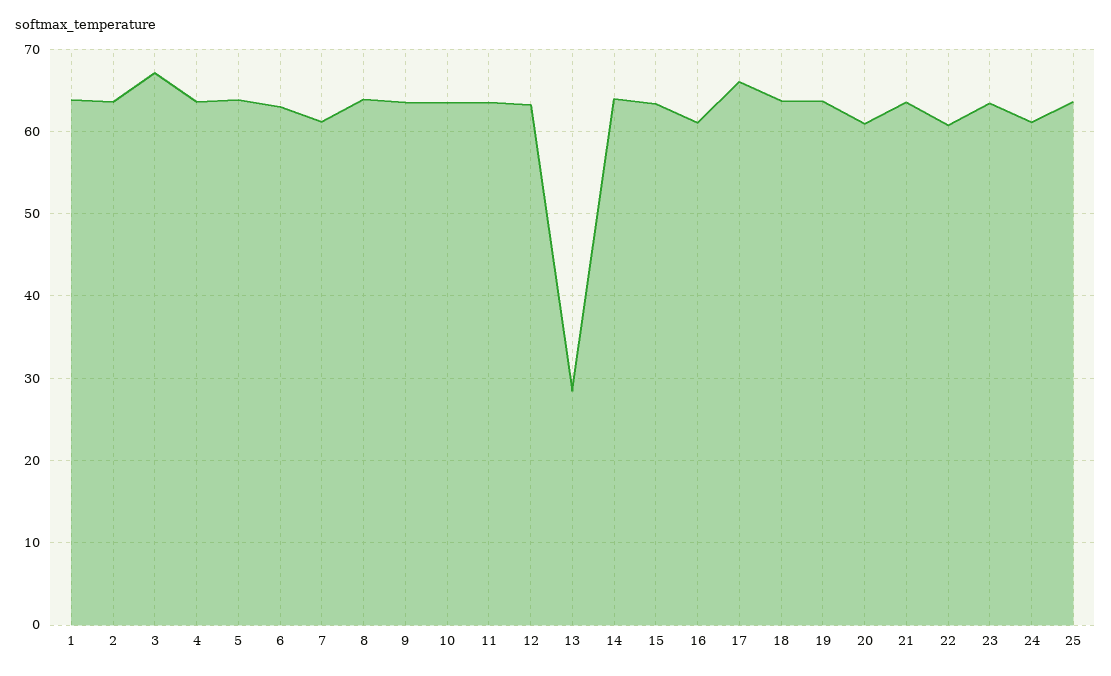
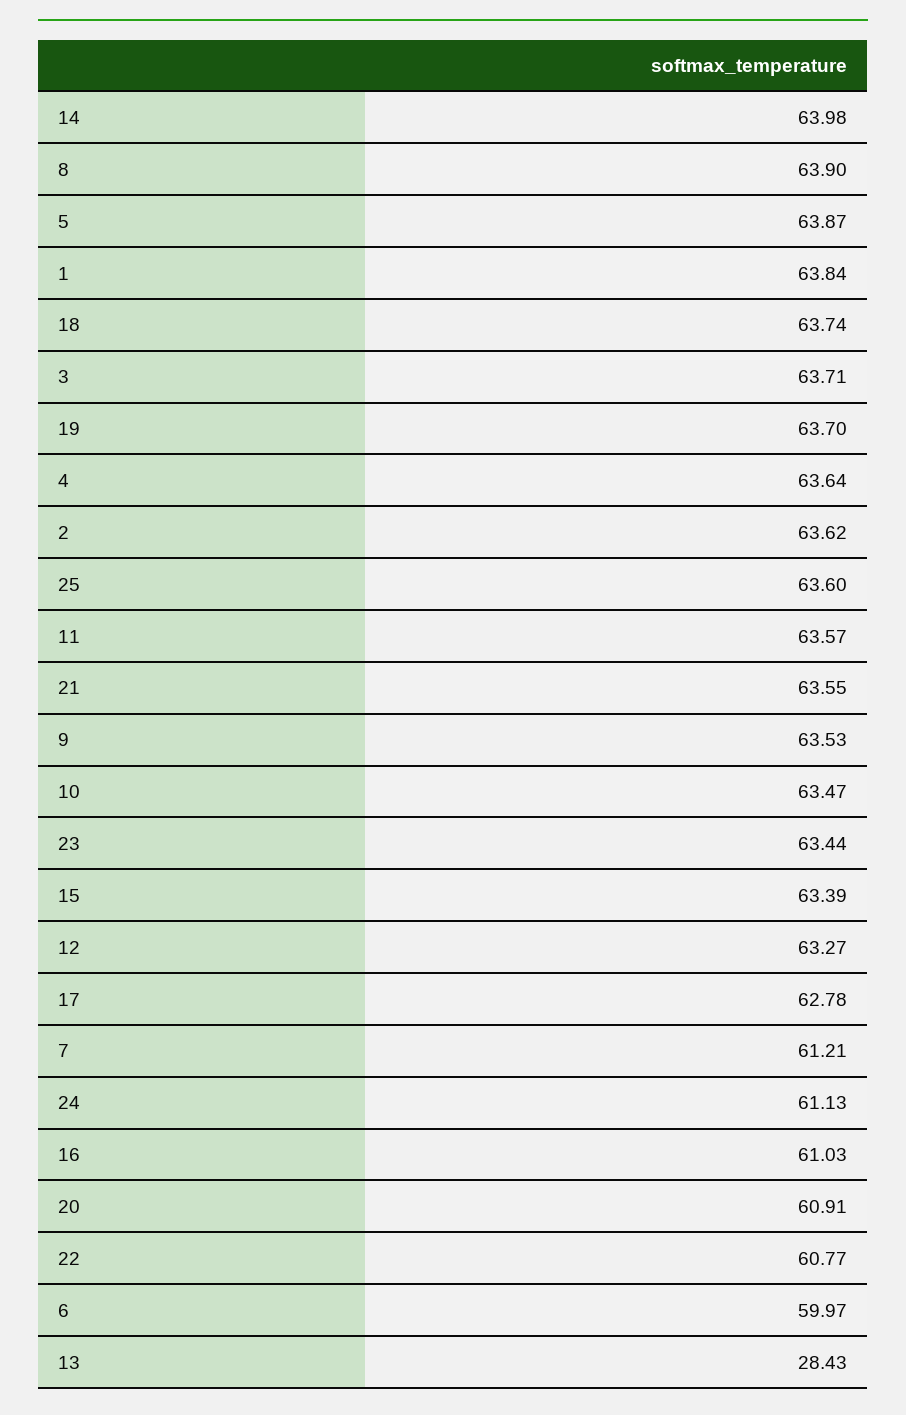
  {
    "1": 63.84,
    "2": 63.62,
-   "3": 67,
+   "3": 63.71,
    "4": 63.64,
    "5": 63.87,
-   "6": 63,
+   "6": 59.97,
    "7": 61.21,
    "8": 63.9,
    "9": 63.53,
    "10": 63.47,
    "11": 63.57,
    "12": 63.27,
    "13": 28.43,
    "14": 63.98,
    "15": 63.39,
    "16": 61.03,
-   "17": 66,
+   "17": 62.78,
    "18": 63.74,
    "19": 63.7,
    "20": 60.91,
    "21": 63.55,
    "22": 60.77,
    "23": 63.44,
    "24": 61.13,
    "25": 63.6
  }

